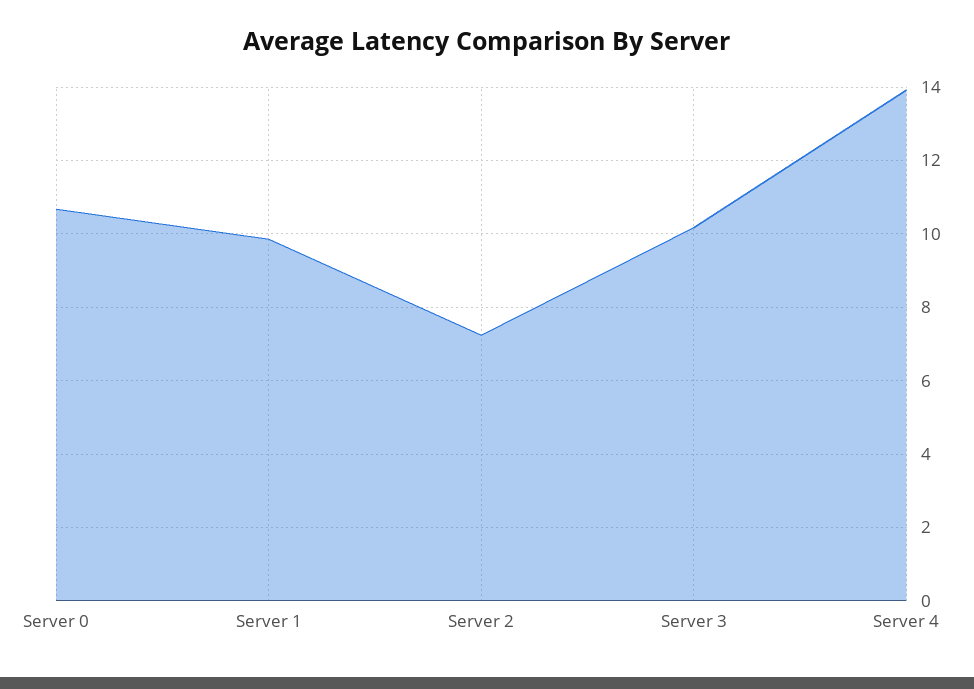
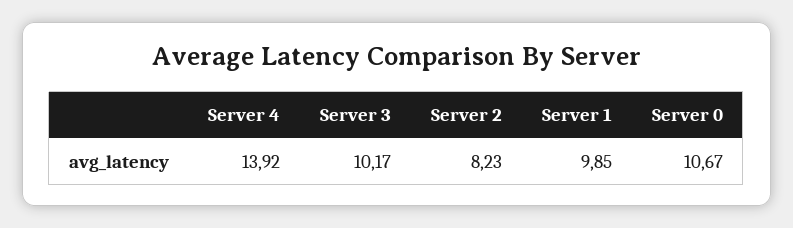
  {
    "Server 0": 10.67,
    "Server 1": 9.85,
-   "Server 2": 7.2,
+   "Server 2": 8.23,
    "Server 3": 10.17,
    "Server 4": 13.92
  }

